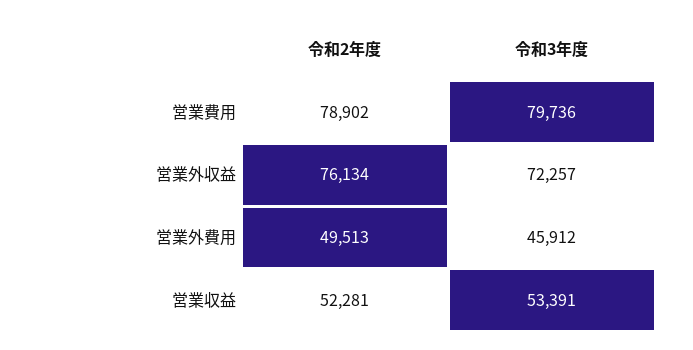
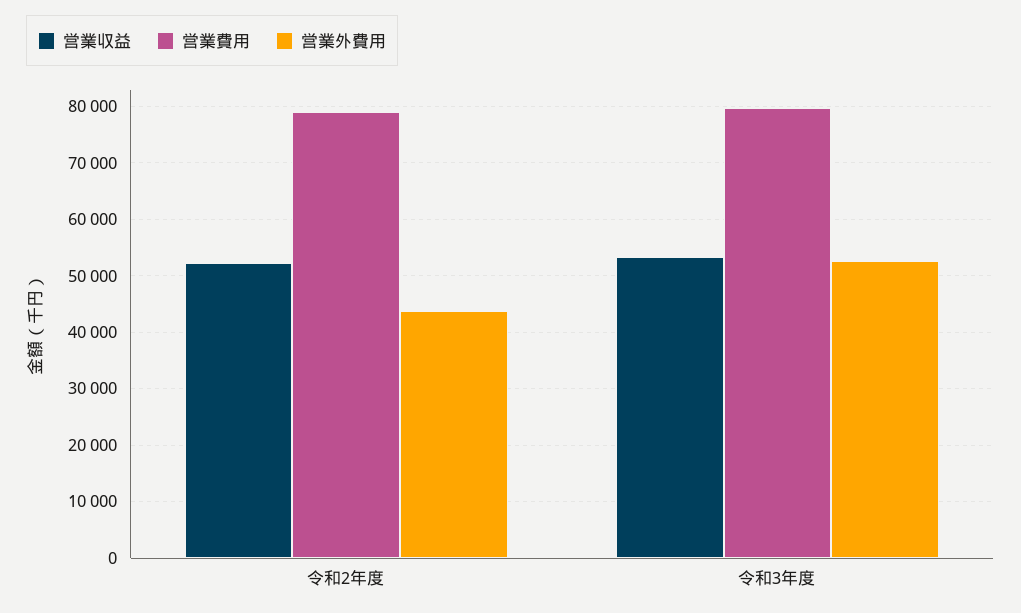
  {
    "営業費用": {
      "令和2年度": 78902,
      "令和3年度": 79736
    },
-   "営業外収益": {
-     "令和2年度": 76134,
-     "令和3年度": 72257
-   },
    "営業外費用": {
-     "令和2年度": 49513,
+     "令和2年度": 44000,
-     "令和3年度": 45912
+     "令和3年度": 52000
    },
    "営業収益": {
      "令和2年度": 52281,
      "令和3年度": 53391
    }
  }

